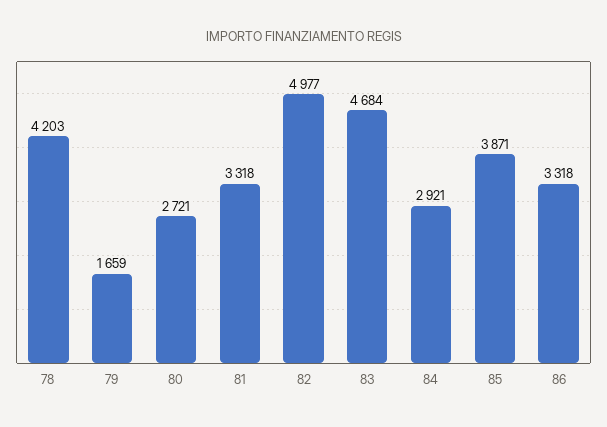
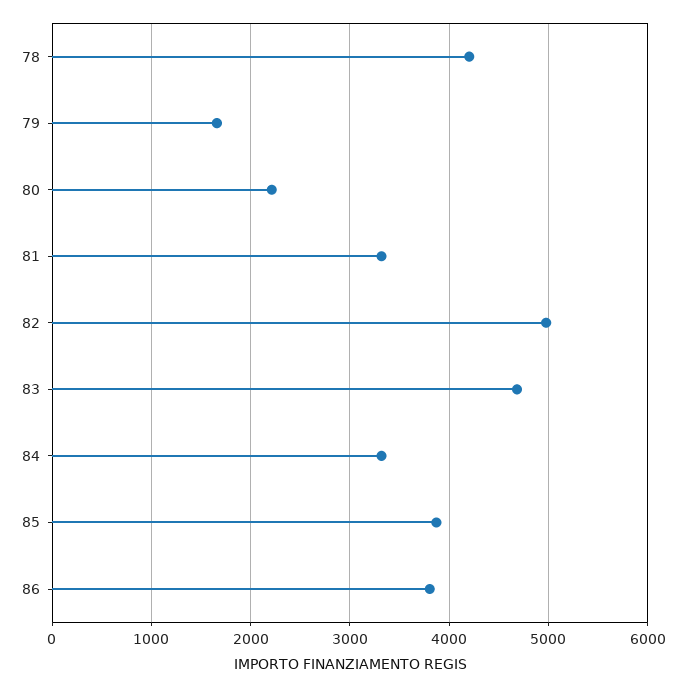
  {
    "78": 4203,
    "79": 1659,
-   "80": 2721,
+   "80": 2200,
    "81": 3318,
    "82": 4977,
    "83": 4684,
-   "84": 2921,
+   "84": 3300,
    "85": 3871,
-   "86": 3318
+   "86": 3800
  }

